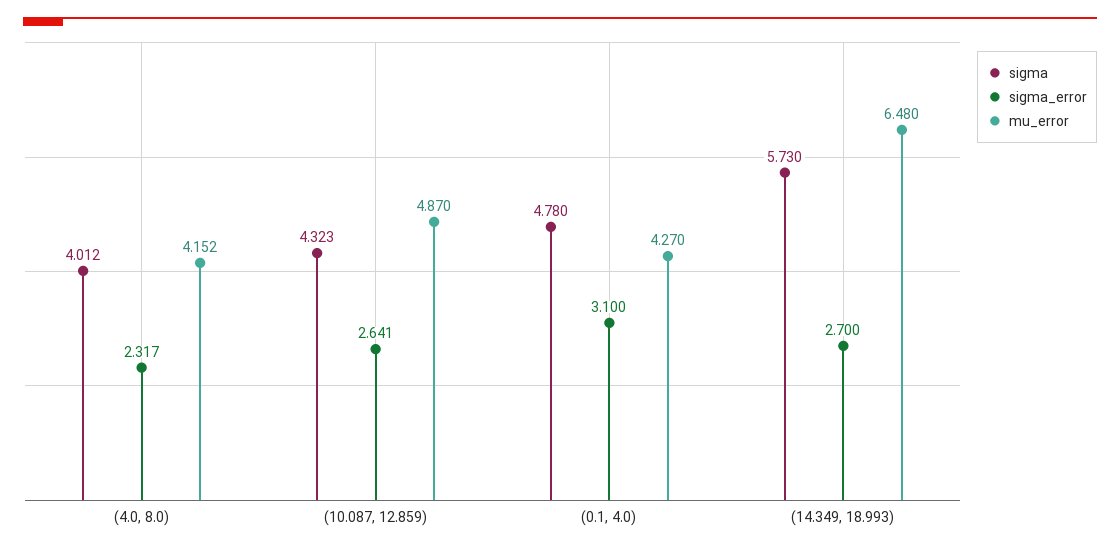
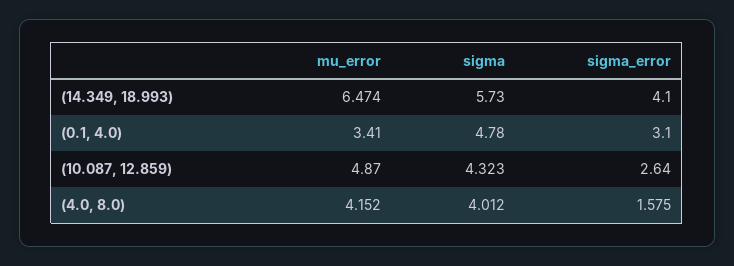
  {
    "sigma": {
      "(4.0, 8.0)": 4.012,
      "(10.087, 12.859)": 4.323,
      "(0.1, 4.0)": 4.78,
      "(14.349, 18.993)": 5.73
    },
    "sigma_error": {
-     "(4.0, 8.0)": 2.317,
+     "(4.0, 8.0)": 1.575,
-     "(10.087, 12.859)": 2.641,
+     "(10.087, 12.859)": 2.64,
      "(0.1, 4.0)": 3.1,
-     "(14.349, 18.993)": 2.7
+     "(14.349, 18.993)": 4.1
    },
    "mu_error": {
      "(4.0, 8.0)": 4.152,
      "(10.087, 12.859)": 4.87,
-     "(0.1, 4.0)": 4.27,
+     "(0.1, 4.0)": 3.41,
-     "(14.349, 18.993)": 6.48
+     "(14.349, 18.993)": 6.474
    }
  }

